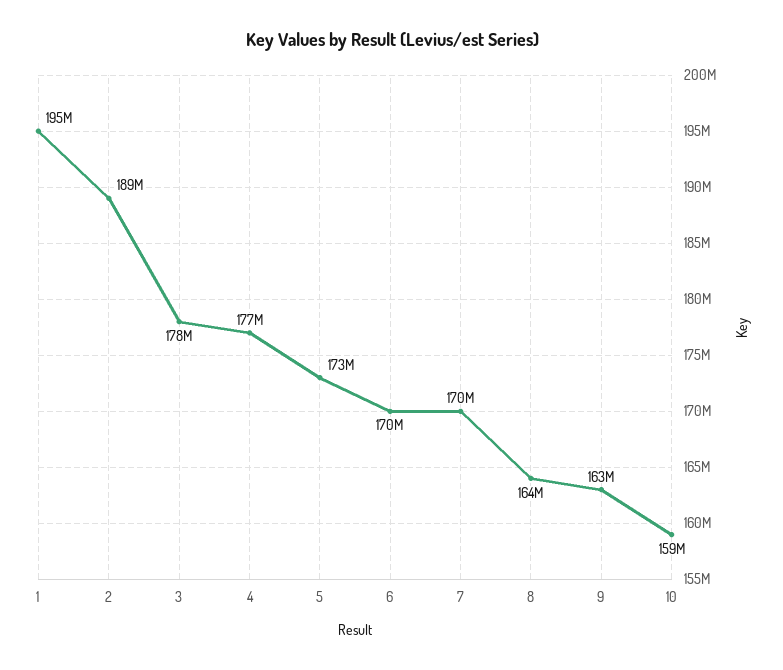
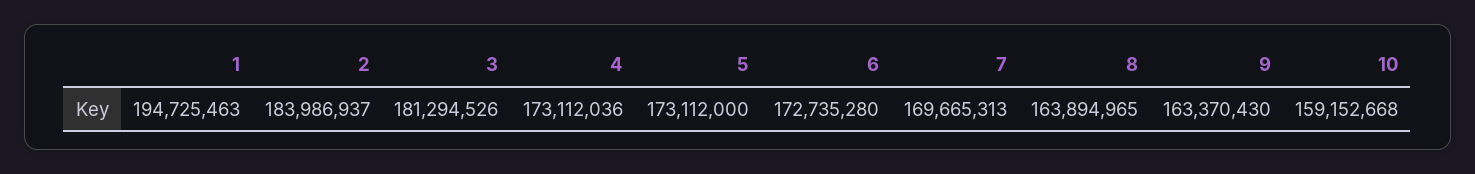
  {
    "1": 194725463,
-   "2": 189000000,
+   "2": 183986937,
-   "3": 178000000,
+   "3": 181294526,
-   "4": 177000000,
+   "4": 173112036,
    "5": 173112000,
-   "6": 170000000,
+   "6": 172735280,
    "7": 169665313,
    "8": 163894965,
    "9": 163370430,
    "10": 159152668
  }

